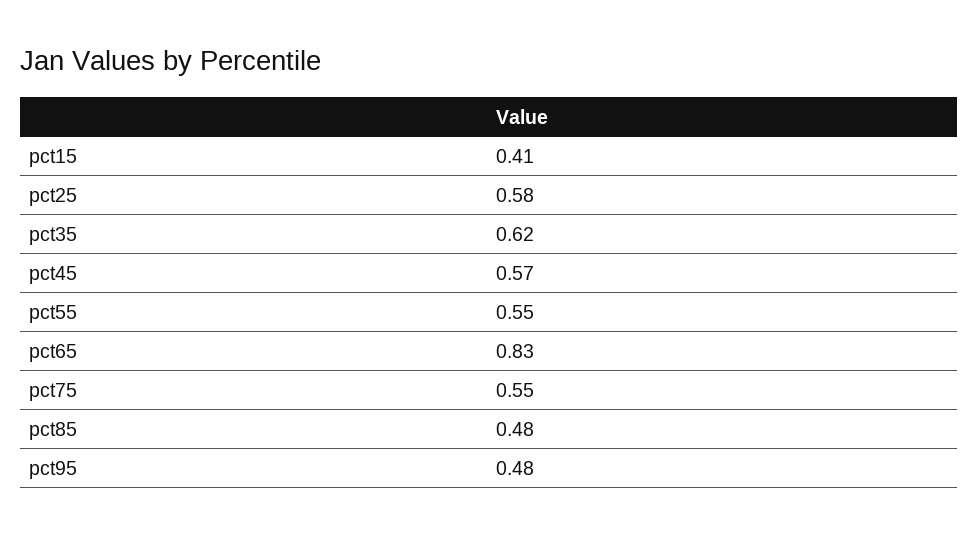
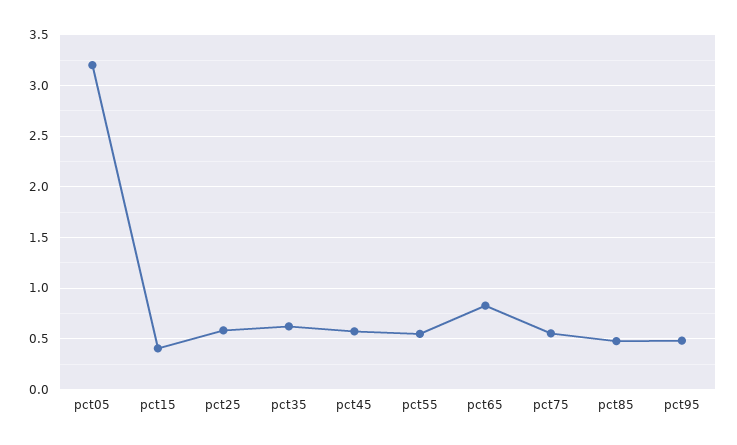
  {
    "pct15": 0.41,
    "pct25": 0.58,
    "pct35": 0.62,
    "pct45": 0.57,
    "pct55": 0.55,
    "pct65": 0.83,
    "pct75": 0.55,
    "pct85": 0.48,
-   "pct95": 0.48
+   "pct95": 0.48,
+   "pct05": 3.2
  }

